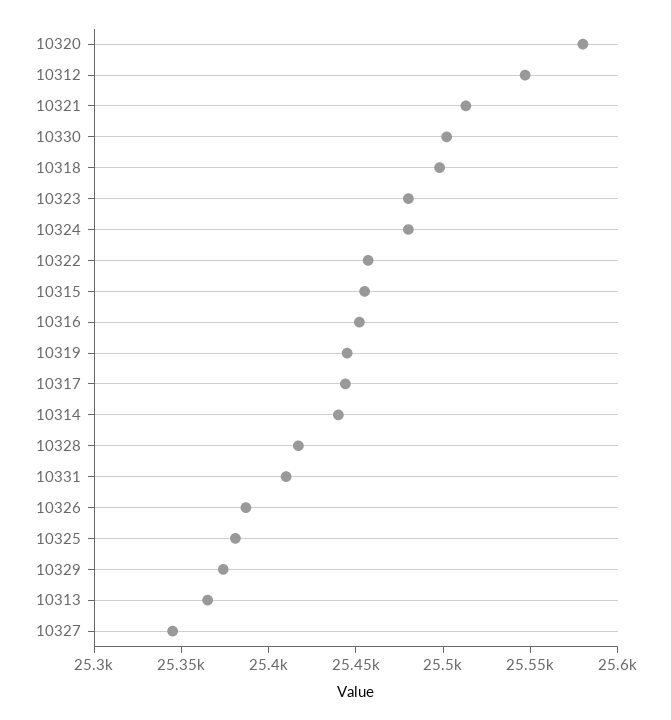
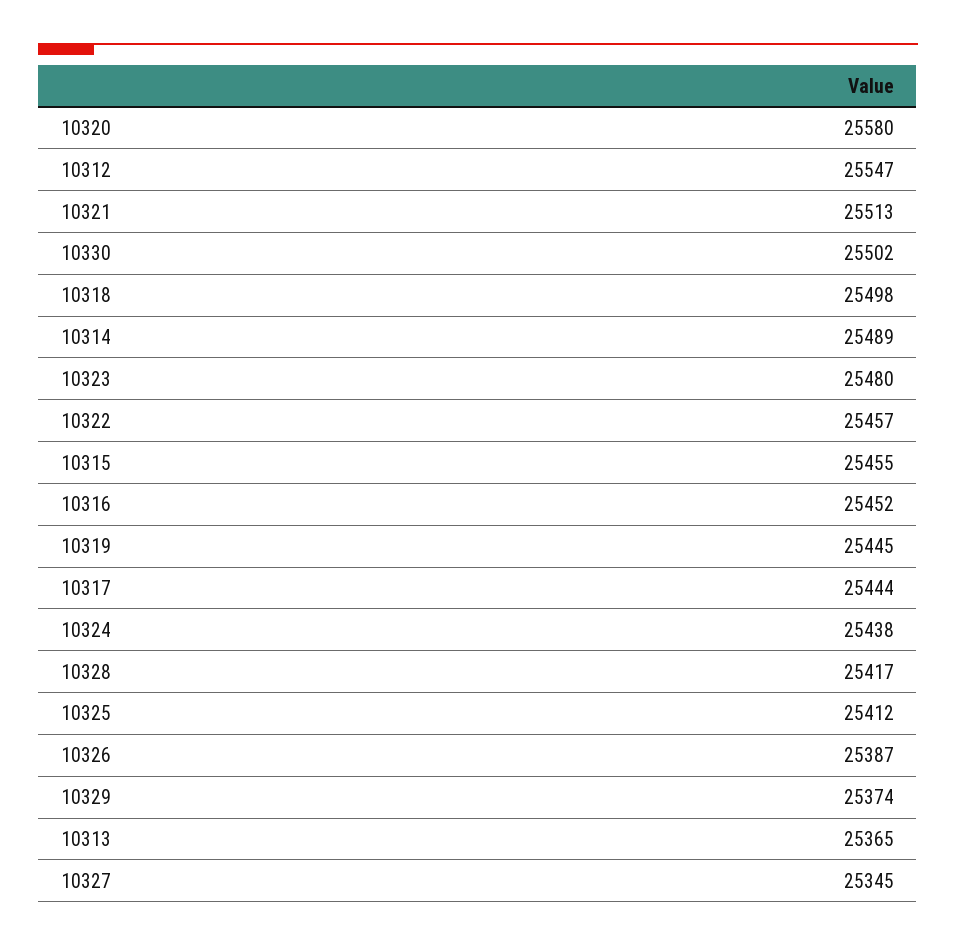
  {
    "10320": 25580,
    "10312": 25547,
    "10321": 25513,
    "10330": 25502,
    "10318": 25498,
    "10323": 25480,
-   "10324": 25480,
+   "10324": 25438,
    "10322": 25457,
    "10315": 25455,
    "10316": 25452,
    "10319": 25445,
    "10317": 25444,
-   "10314": 25440,
+   "10314": 25489,
    "10328": 25417,
-   "10331": 25410,
    "10326": 25387,
-   "10325": 25380,
+   "10325": 25412,
    "10329": 25374,
    "10313": 25365,
    "10327": 25345
  }

